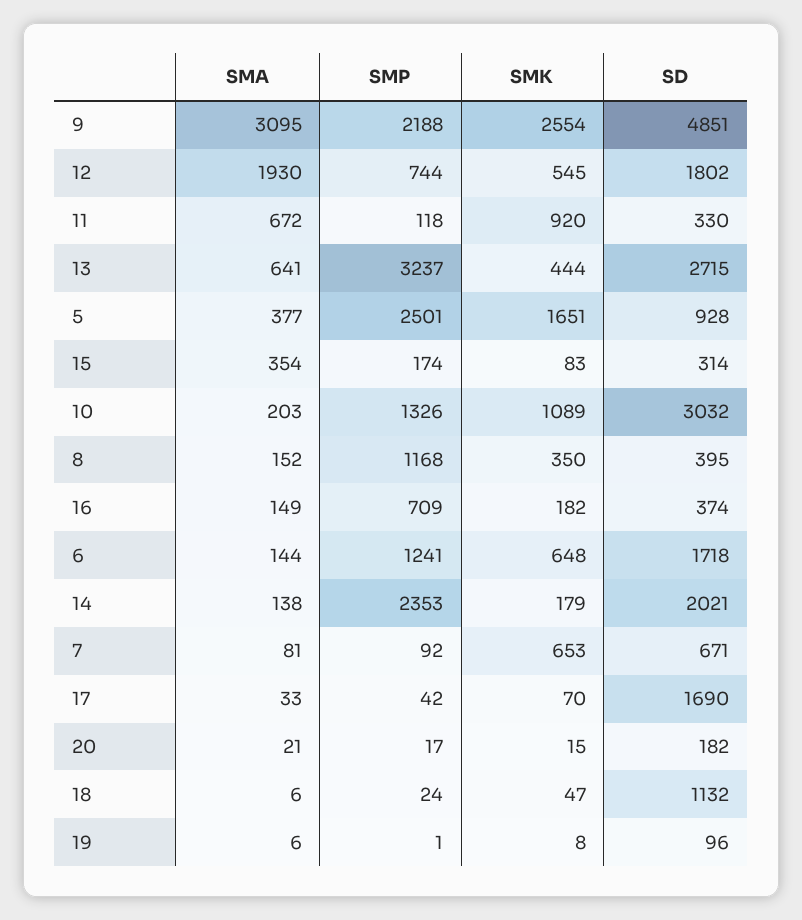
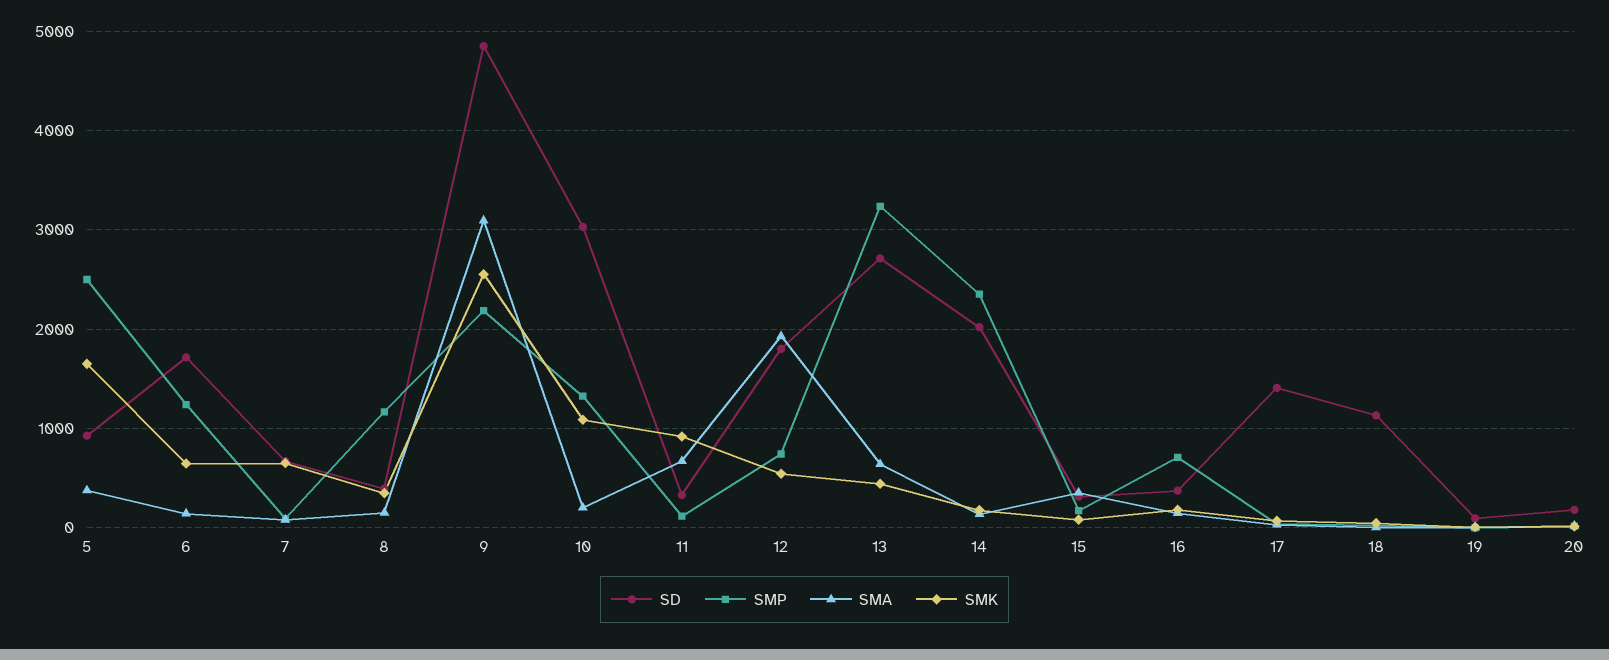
  {
    "SMA": {
      "9": 3095,
      "12": 1930,
      "11": 672,
      "13": 641,
      "5": 377,
      "15": 354,
      "10": 203,
      "8": 152,
      "16": 149,
      "6": 144,
      "14": 138,
      "7": 81,
      "17": 33,
      "20": 21,
      "18": 6,
      "19": 6
    },
    "SMP": {
      "9": 2188,
      "12": 744,
      "11": 118,
      "13": 3237,
      "5": 2501,
      "15": 174,
      "10": 1326,
      "8": 1168,
      "16": 709,
      "6": 1241,
      "14": 2353,
      "7": 92,
      "17": 42,
      "20": 17,
      "18": 24,
      "19": 1
    },
    "SMK": {
      "9": 2554,
      "12": 545,
      "11": 920,
      "13": 444,
      "5": 1651,
      "15": 83,
      "10": 1089,
      "8": 350,
      "16": 182,
      "6": 648,
      "14": 179,
      "7": 653,
      "17": 70,
      "20": 15,
      "18": 47,
      "19": 8
    },
    "SD": {
      "9": 4851,
      "12": 1802,
      "11": 330,
      "13": 2715,
      "5": 928,
      "15": 314,
      "10": 3032,
      "8": 395,
      "16": 374,
      "6": 1718,
      "14": 2021,
      "7": 671,
-     "17": 1690,
+     "17": 1400,
      "20": 182,
      "18": 1132,
      "19": 96
    }
  }

